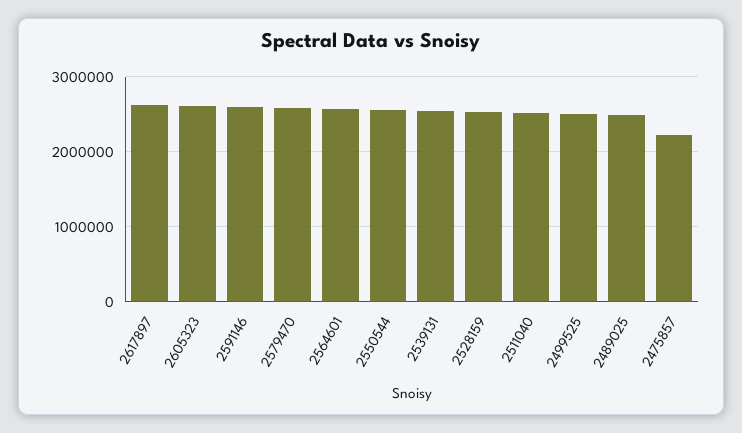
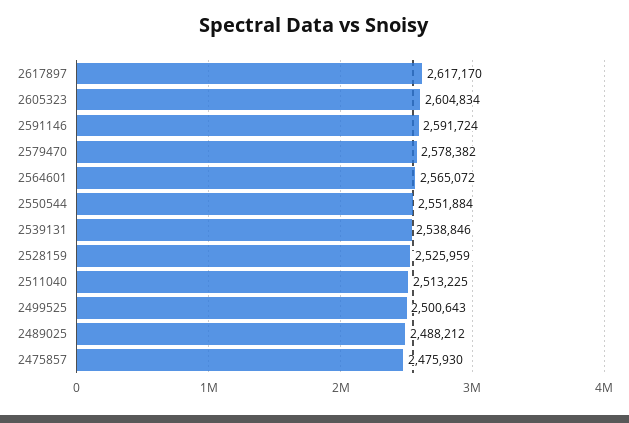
  {
    "2617897": 2617170,
    "2605323": 2604834,
    "2591146": 2591724,
    "2579470": 2578382,
    "2564601": 2565072,
    "2550544": 2551884,
    "2539131": 2538846,
    "2528159": 2525959,
    "2511040": 2513225,
    "2499525": 2500643,
    "2489025": 2488212,
-   "2475857": 2200000
+   "2475857": 2475930
  }

